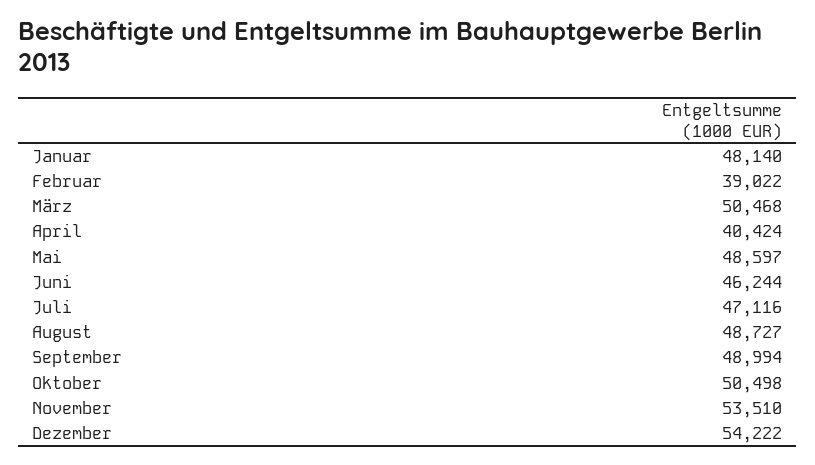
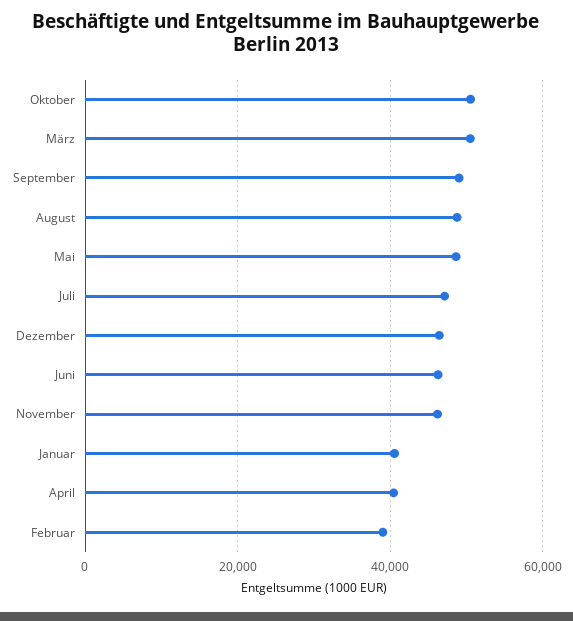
  {
-   "Januar": 48140,
+   "Januar": 40000,
    "Februar": 39022,
    "März": 50468,
    "April": 40424,
    "Mai": 48597,
    "Juni": 46244,
    "Juli": 47116,
    "August": 48727,
    "September": 48994,
    "Oktober": 50498,
-   "November": 53510,
+   "November": 46000,
-   "Dezember": 54222
+   "Dezember": 46000
  }

